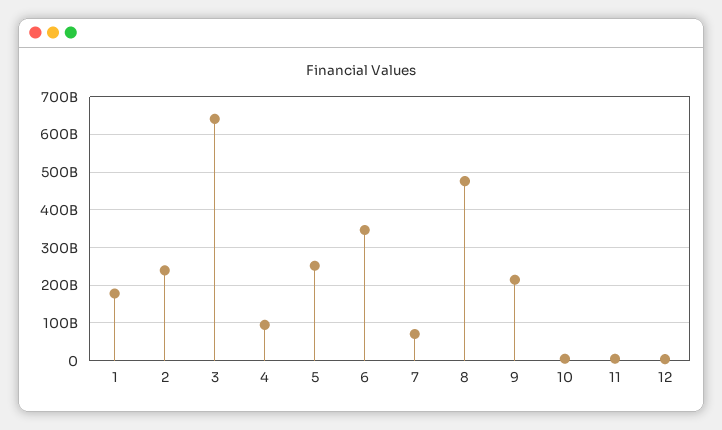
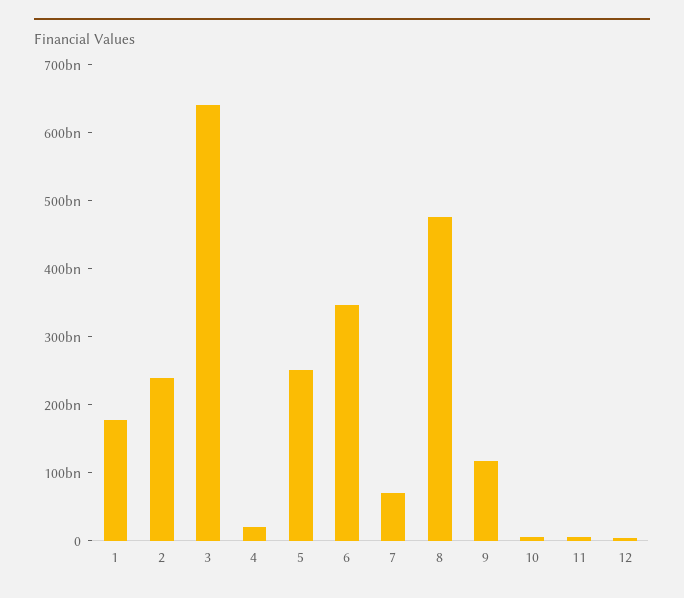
  {
    "1": 180000000000,
    "2": 240000000000,
    "3": 640000000000,
-   "4": 100000000000,
+   "4": 20000000000,
    "5": 260000000000,
    "6": 340000000000,
    "7": 80000000000,
    "8": 480000000000,
-   "9": 220000000000,
+   "9": 120000000000,
    "10": 0,
    "11": 0,
    "12": 0
  }

